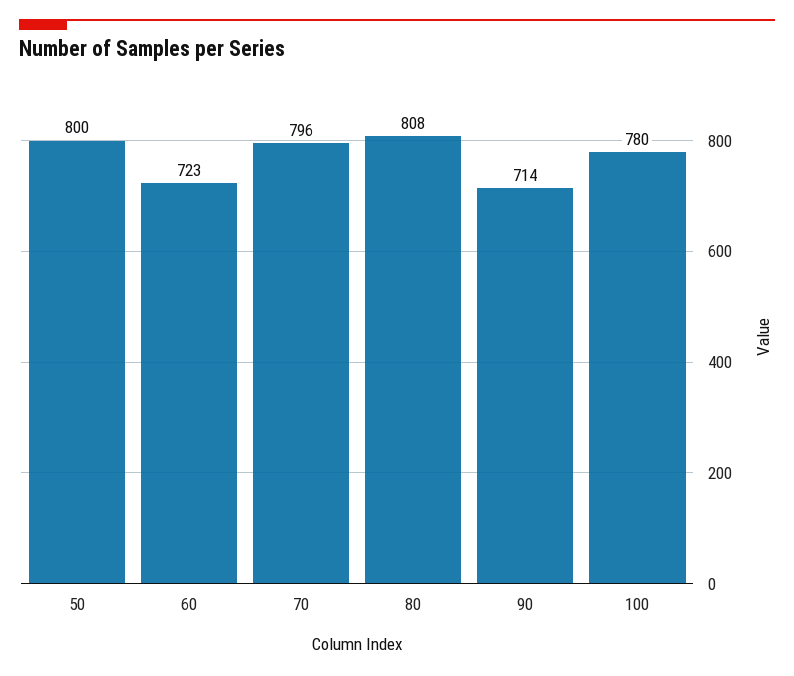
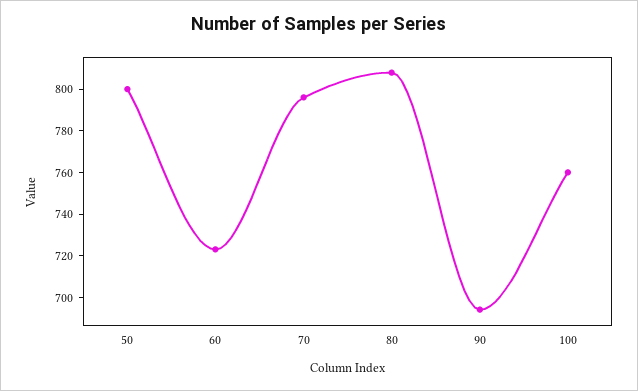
  {
    "50": 800,
    "60": 723,
    "70": 796,
    "80": 808,
-   "90": 714,
+   "90": 695,
-   "100": 780
+   "100": 760
  }

